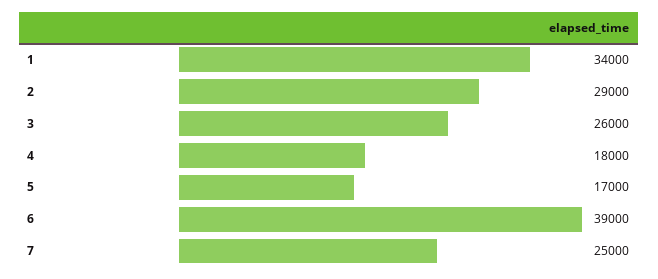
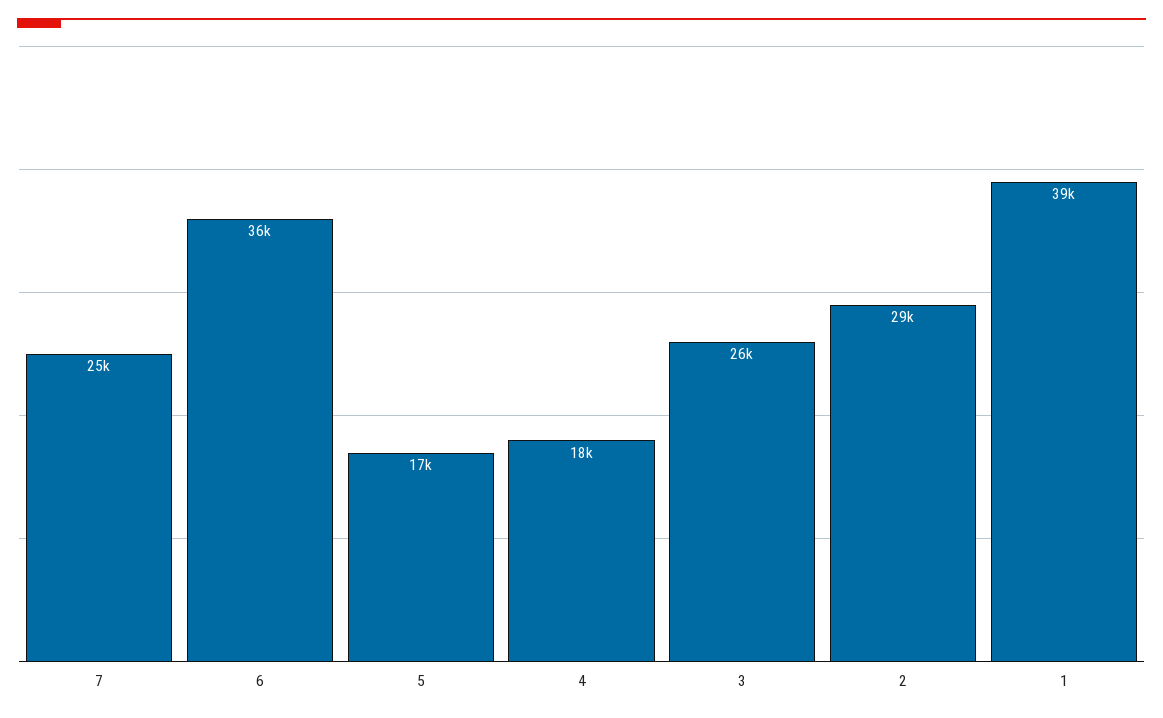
  {
-   "1": 34000,
+   "1": 39000,
    "2": 29000,
    "3": 26000,
    "4": 18000,
    "5": 17000,
-   "6": 39000,
+   "6": 36000,
    "7": 25000
  }

